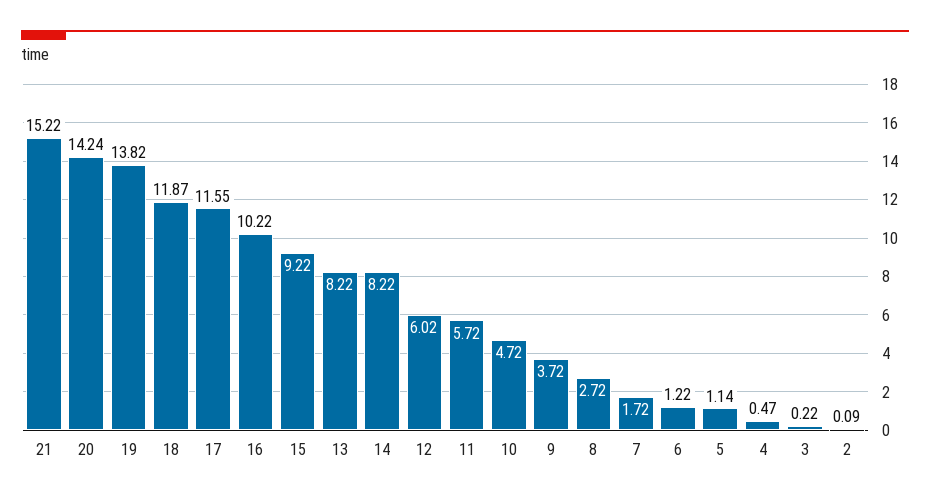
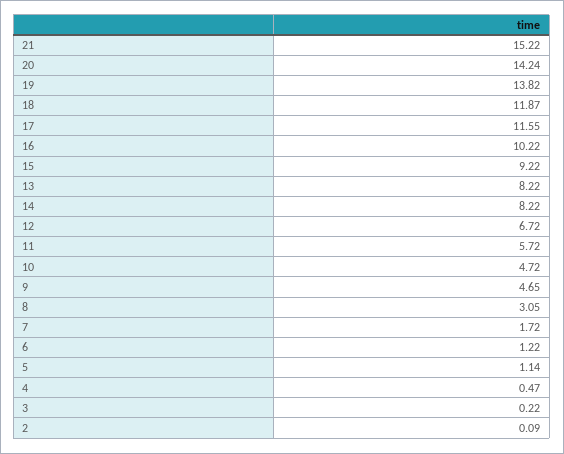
  {
    "21": 15.22,
    "20": 14.24,
    "19": 13.82,
    "18": 11.87,
    "17": 11.55,
    "16": 10.22,
    "15": 9.22,
    "13": 8.22,
    "14": 8.22,
-   "12": 6.02,
+   "12": 6.72,
    "11": 5.72,
    "10": 4.72,
-   "9": 3.72,
+   "9": 4.65,
-   "8": 2.72,
+   "8": 3.05,
    "7": 1.72,
    "6": 1.22,
    "5": 1.14,
    "4": 0.47,
    "3": 0.22,
    "2": 0.09
  }

